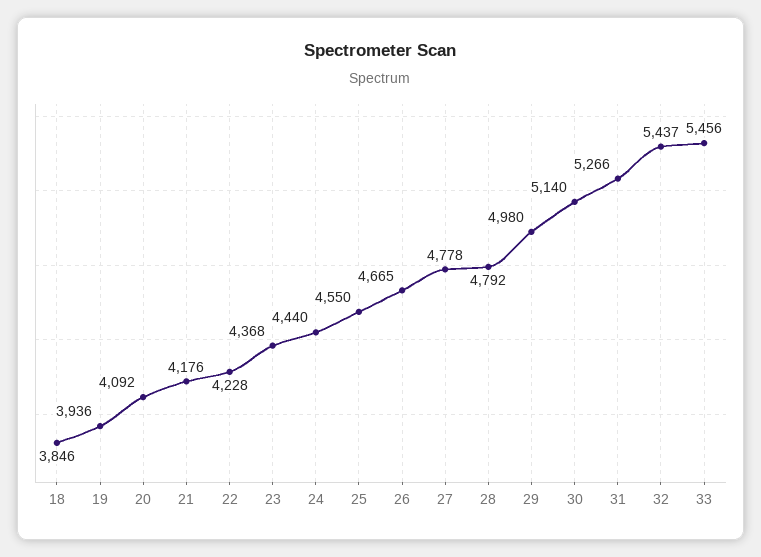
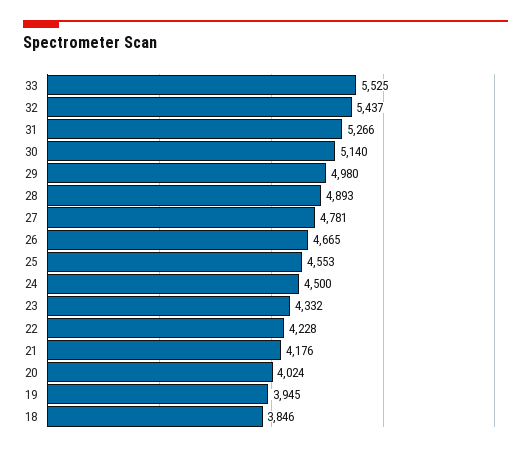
  {
    "18": 3846,
-   "19": 3936,
+   "19": 3945,
-   "20": 4092,
+   "20": 4024,
    "21": 4176,
    "22": 4228,
-   "23": 4368,
+   "23": 4332,
-   "24": 4440,
+   "24": 4500,
-   "25": 4550,
+   "25": 4553,
    "26": 4665,
-   "27": 4778,
+   "27": 4781,
-   "28": 4792,
+   "28": 4893,
    "29": 4980,
    "30": 5140,
    "31": 5266,
    "32": 5437,
-   "33": 5456
+   "33": 5525
  }

